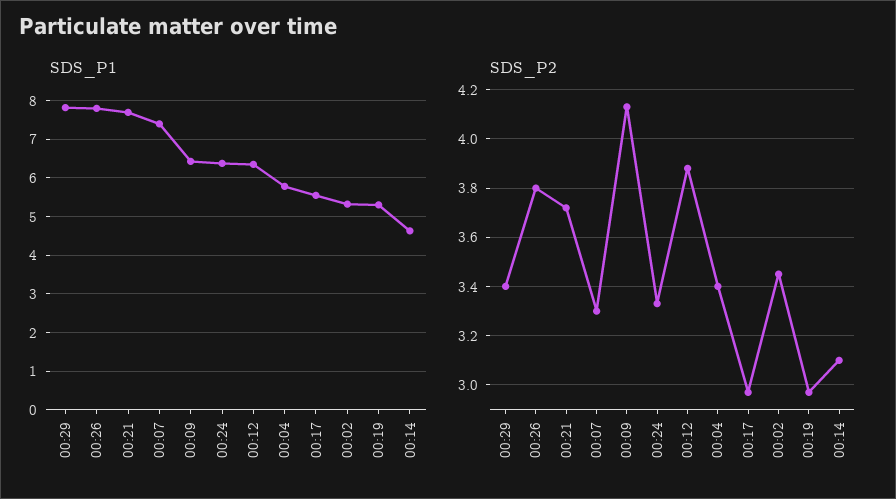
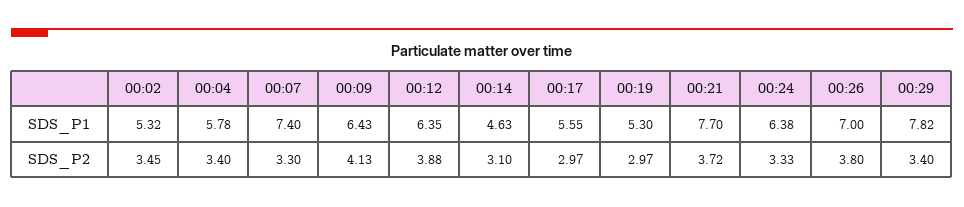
  {
    "SDS_P1": {
      "00:29": 7.82,
-     "00:26": 7.8,
+     "00:26": 7,
      "00:21": 7.7,
      "00:07": 7.4,
      "00:09": 6.43,
      "00:24": 6.38,
      "00:12": 6.35,
      "00:04": 5.78,
      "00:17": 5.55,
      "00:02": 5.32,
      "00:19": 5.3,
      "00:14": 4.63
    },
    "SDS_P2": {
      "00:29": 3.4,
      "00:26": 3.8,
      "00:21": 3.72,
      "00:07": 3.3,
      "00:09": 4.13,
      "00:24": 3.33,
      "00:12": 3.88,
      "00:04": 3.4,
      "00:17": 2.97,
      "00:02": 3.45,
      "00:19": 2.97,
      "00:14": 3.1
    }
  }

